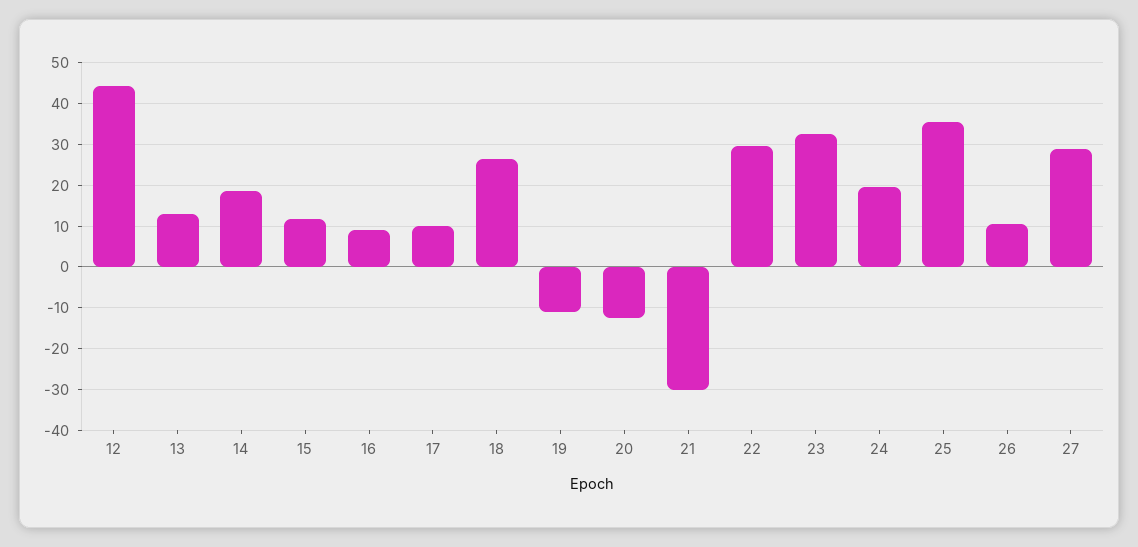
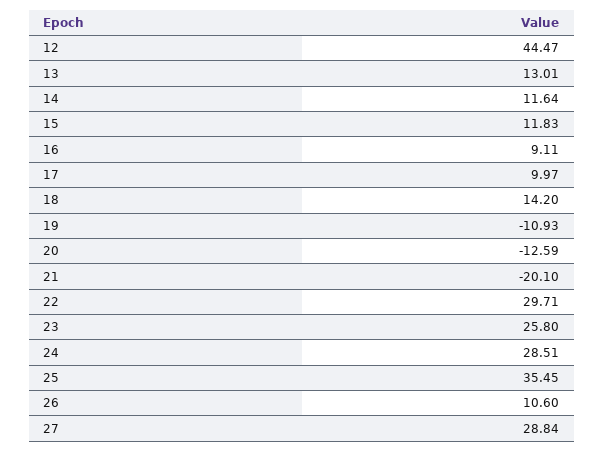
  {
    "12": 44.47,
    "13": 13.01,
-   "14": 18,
+   "14": 11.64,
    "15": 11.83,
    "16": 9.11,
    "17": 9.97,
-   "18": 26,
+   "18": 14.2,
    "19": -10.93,
    "20": -12.59,
-   "21": -30,
+   "21": -20.1,
    "22": 29.71,
-   "23": 32,
+   "23": 25.8,
-   "24": 20,
+   "24": 28.51,
    "25": 35.45,
    "26": 10.6,
    "27": 28.84
  }

